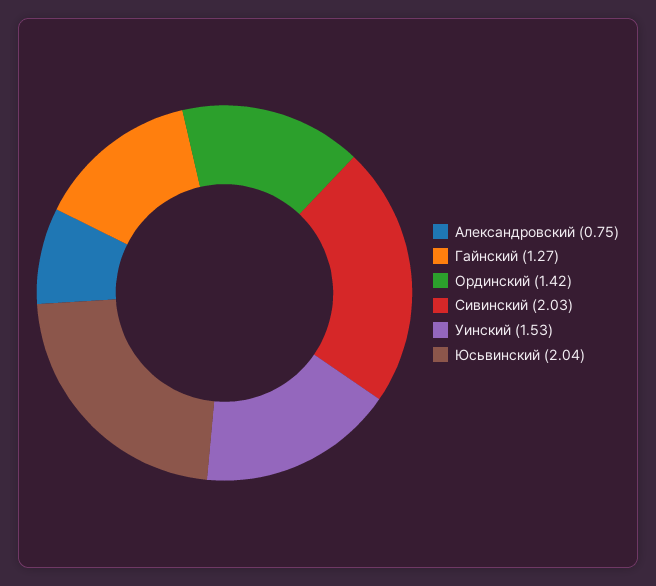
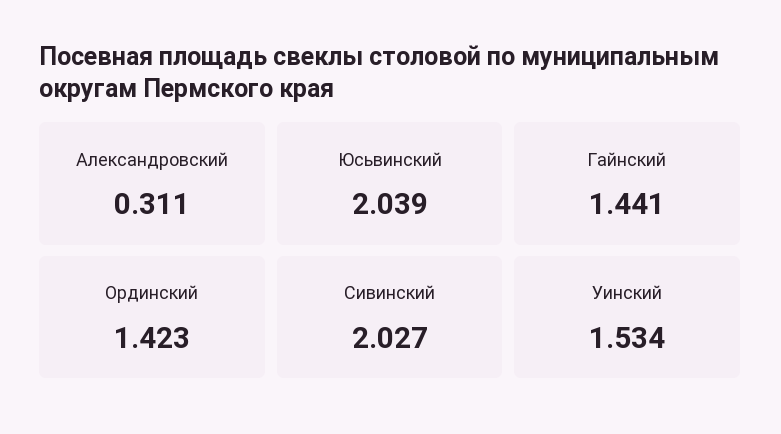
  {
-   "Александровский": 0.75,
+   "Александровский": 0.311,
-   "Гайнский": 1.27,
+   "Гайнский": 1.441,
    "Ординский": 1.423,
    "Сивинский": 2.027,
    "Уинский": 1.534,
    "Юсьвинский": 2.039
  }

